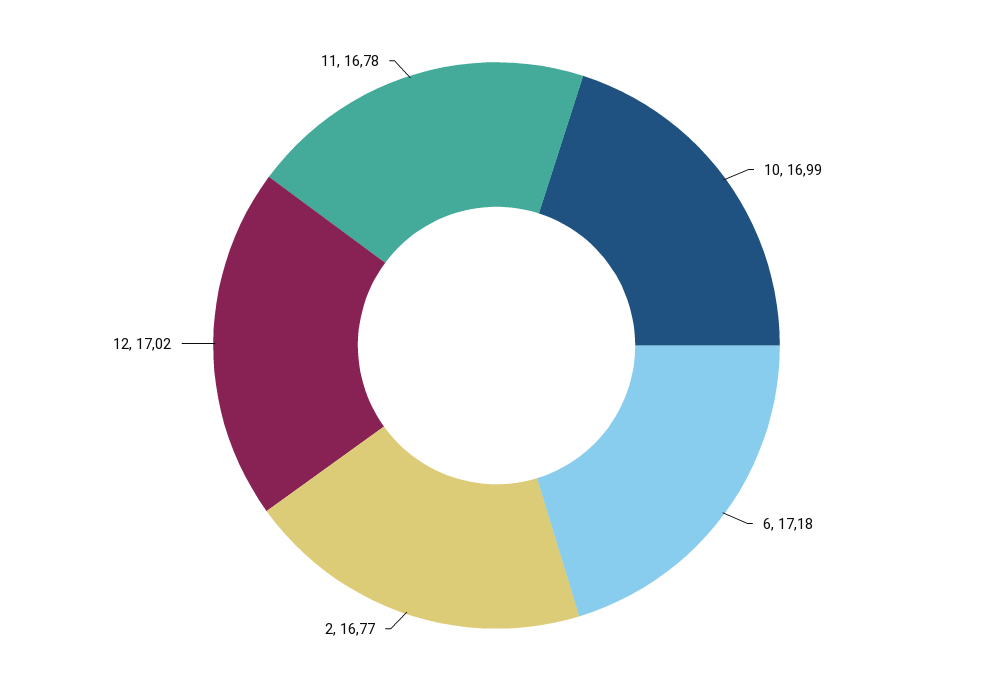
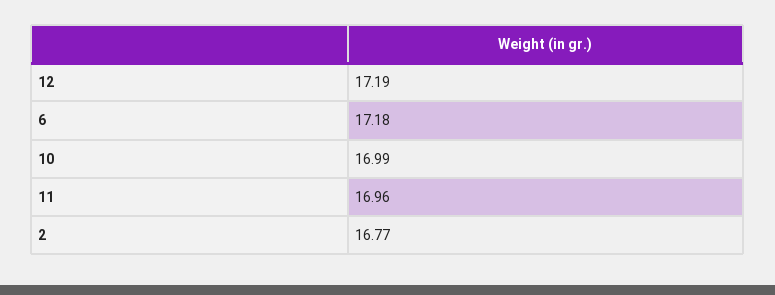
  {
    "10": 16.99,
    "6": 17.18,
    "2": 16.77,
-   "12": 17.02,
+   "12": 17.19,
-   "11": 16.78
+   "11": 16.96
  }

